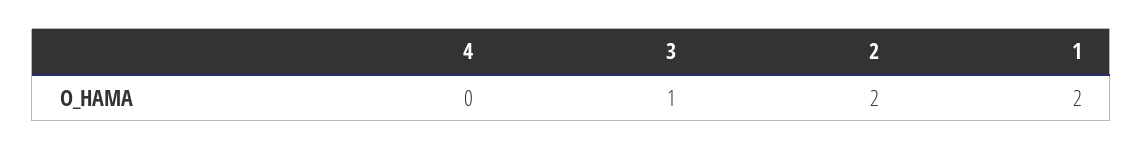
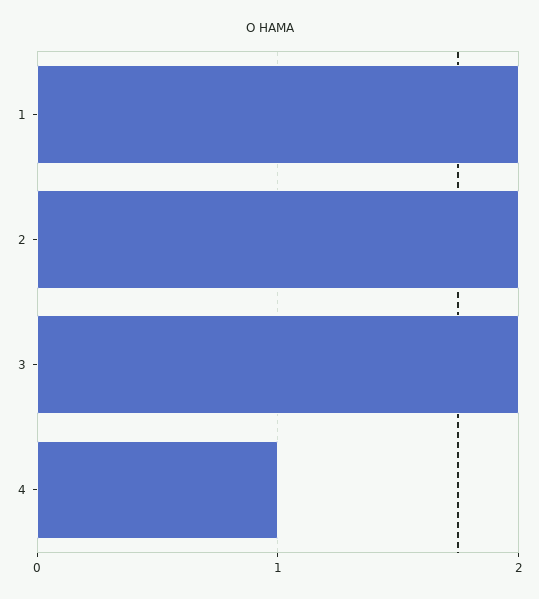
  {
-   "4": 0,
+   "4": 1,
-   "3": 1,
+   "3": 2,
    "2": 2,
    "1": 2
  }

